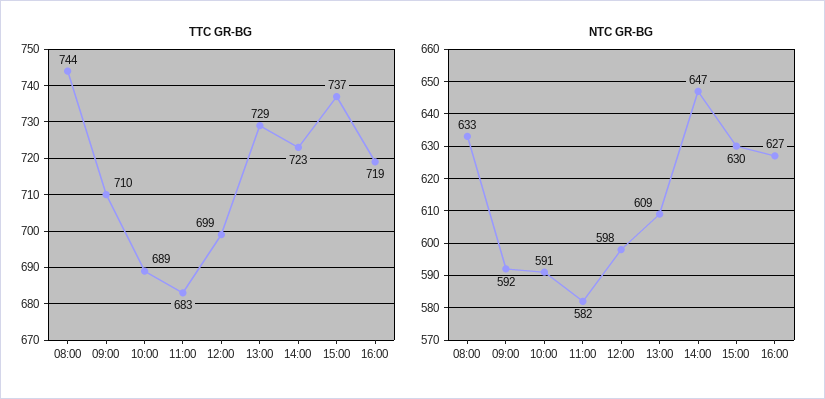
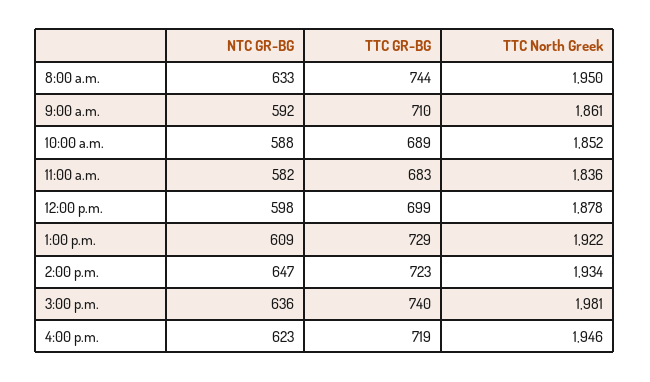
  {
    "TTC GR-BG": {
      "08:00": 744,
      "09:00": 710,
      "10:00": 689,
      "11:00": 683,
      "12:00": 699,
      "13:00": 729,
      "14:00": 723,
-     "15:00": 737,
+     "15:00": 740,
      "16:00": 719
    },
    "NTC GR-BG": {
      "08:00": 633,
      "09:00": 592,
-     "10:00": 591,
+     "10:00": 588,
      "11:00": 582,
      "12:00": 598,
      "13:00": 609,
      "14:00": 647,
-     "15:00": 630,
+     "15:00": 636,
-     "16:00": 627
+     "16:00": 623
-   }
+   },
+   "TTC North Greek": {
+     "08:00": 1950,
+     "09:00": 1861,
+     "10:00": 1852,
+     "11:00": 1836,
+     "12:00": 1878,
+     "13:00": 1922,
+     "14:00": 1934,
+     "15:00": 1981,
+     "16:00": 1946
+   }
  }

